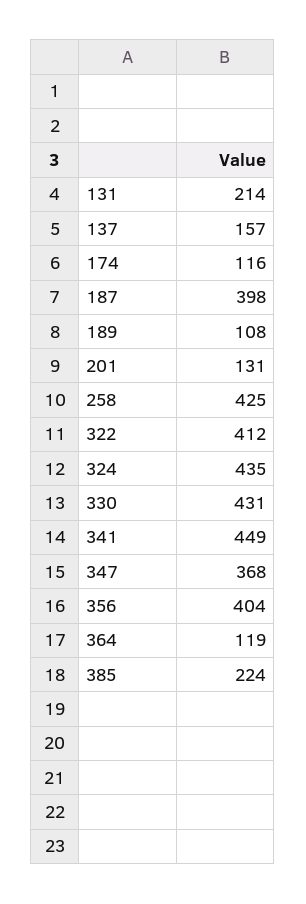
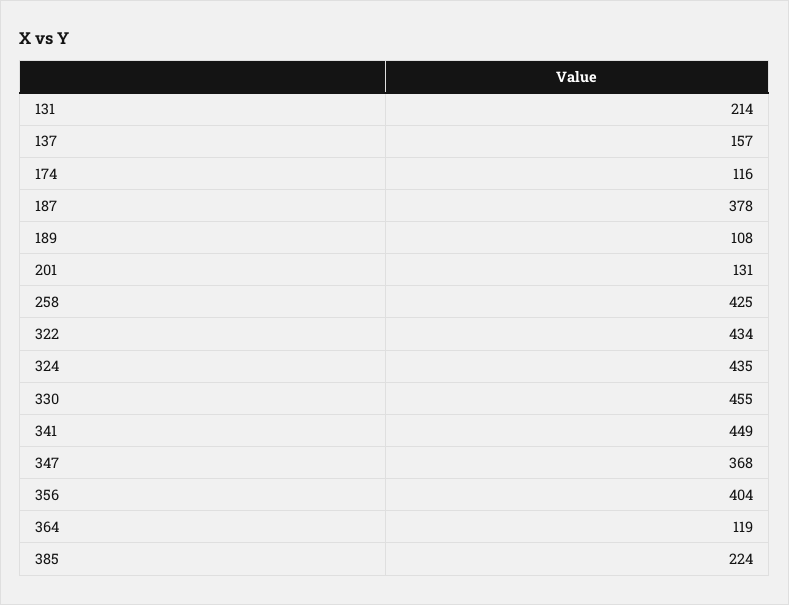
  {
    "131": 214,
    "137": 157,
    "174": 116,
-   "187": 398,
+   "187": 378,
    "189": 108,
    "201": 131,
    "258": 425,
-   "322": 412,
+   "322": 434,
    "324": 435,
-   "330": 431,
+   "330": 455,
    "341": 449,
    "347": 368,
    "356": 404,
    "364": 119,
    "385": 224
  }

